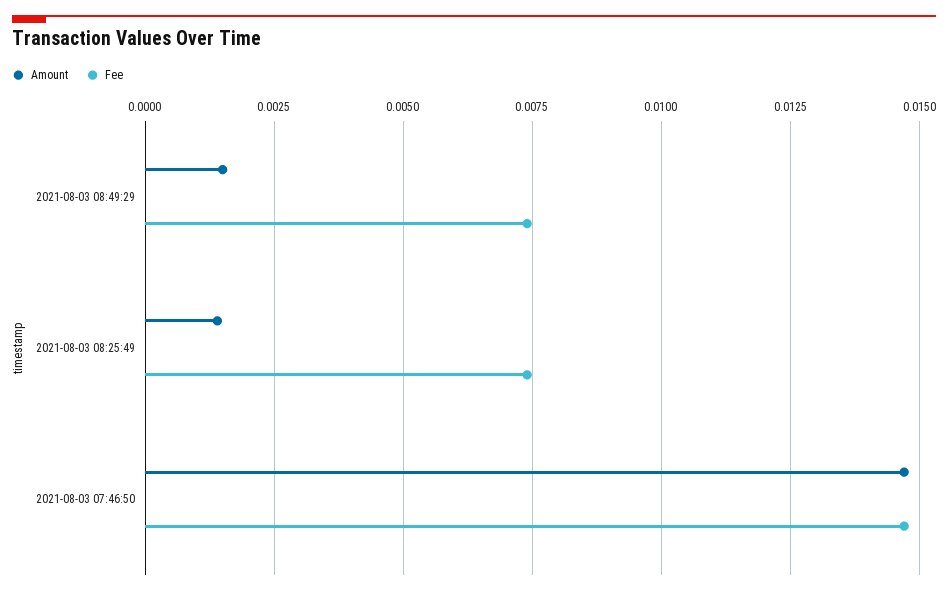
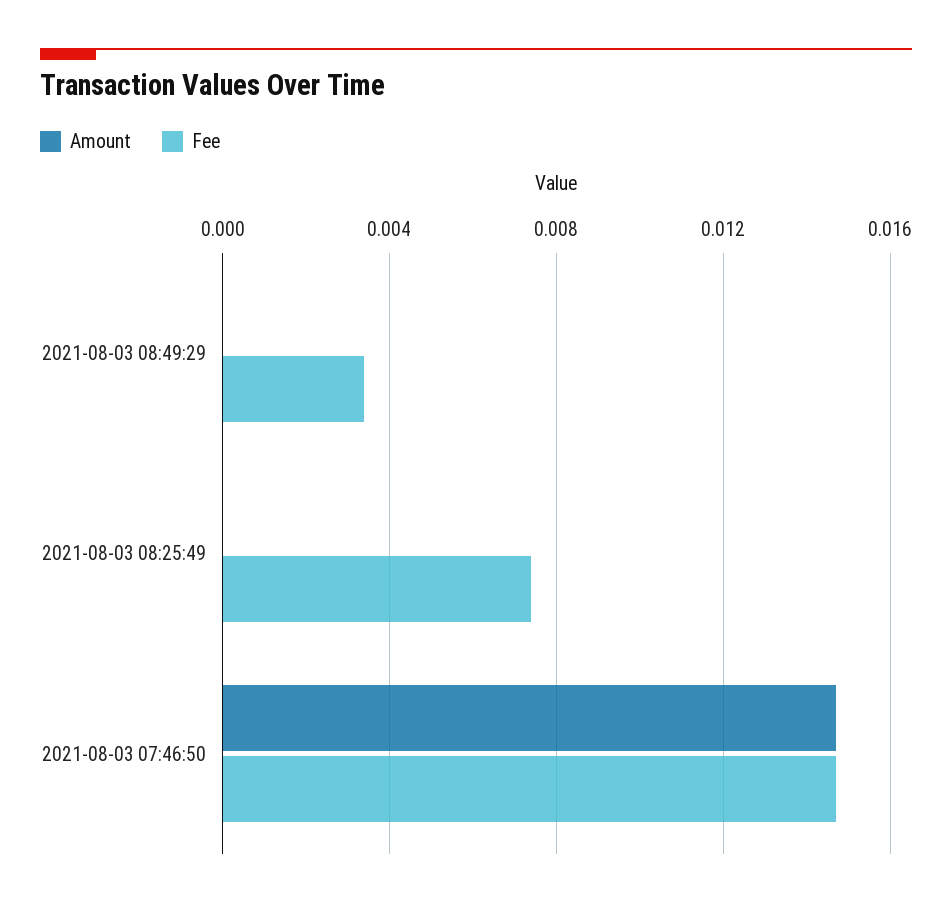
  {
    "Amount": {
-     "2021-08-03 08:49:29": 0.0015,
+     "2021-08-03 08:49:29": 0,
-     "2021-08-03 08:25:49": 0.0015,
+     "2021-08-03 08:25:49": 0,
      "2021-08-03 07:46:50": 0.0145
    },
    "Fee": {
-     "2021-08-03 08:49:29": 0.0075,
+     "2021-08-03 08:49:29": 0.0035,
      "2021-08-03 08:25:49": 0.0075,
      "2021-08-03 07:46:50": 0.0145
    }
  }

